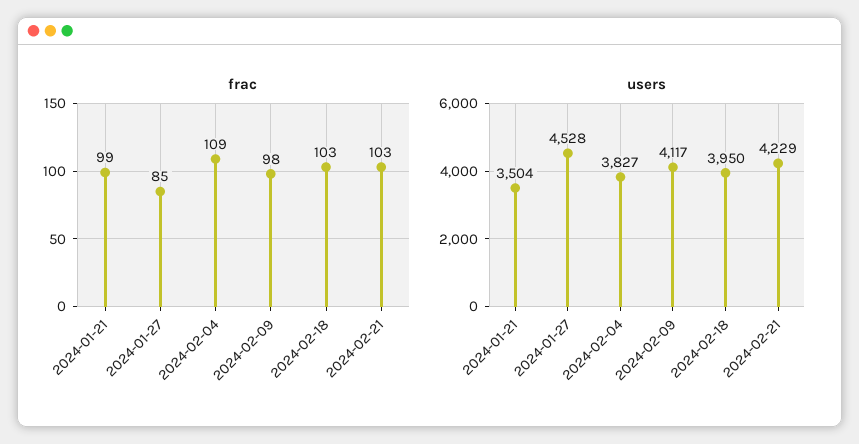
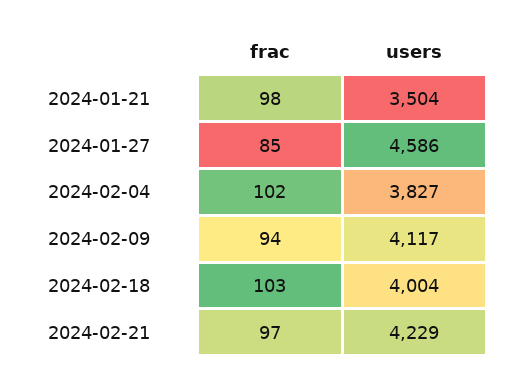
  {
    "frac": {
-     "2024-01-21": 99,
+     "2024-01-21": 98,
      "2024-01-27": 85,
-     "2024-02-04": 109,
+     "2024-02-04": 102,
-     "2024-02-09": 98,
+     "2024-02-09": 94,
      "2024-02-18": 103,
-     "2024-02-21": 103
+     "2024-02-21": 97
    },
    "users": {
      "2024-01-21": 3504,
-     "2024-01-27": 4528,
+     "2024-01-27": 4586,
      "2024-02-04": 3827,
      "2024-02-09": 4117,
-     "2024-02-18": 3950,
+     "2024-02-18": 4004,
      "2024-02-21": 4229
    }
  }

